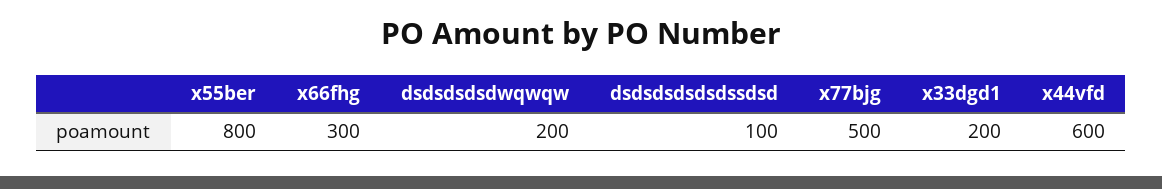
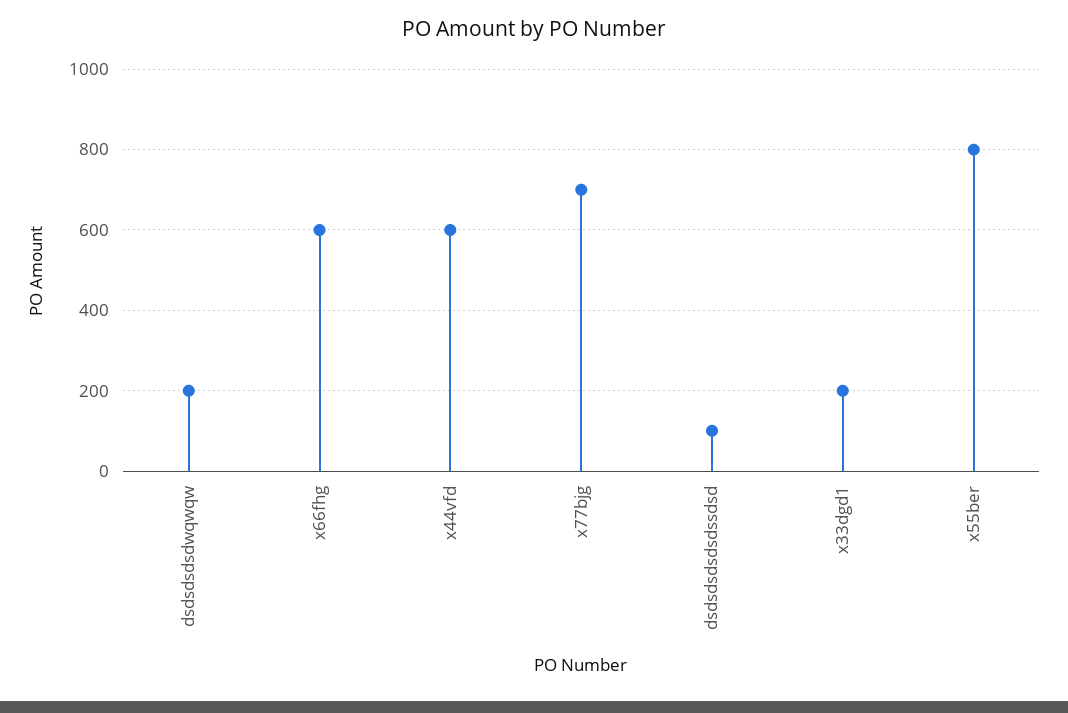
  {
    "x55ber": 800,
-   "x66fhg": 300,
+   "x66fhg": 600,
    "dsdsdsdsdwqwqw": 200,
    "dsdsdsdsdsdssdsd": 100,
-   "x77bjg": 500,
+   "x77bjg": 700,
    "x33dgd1": 200,
    "x44vfd": 600
  }

